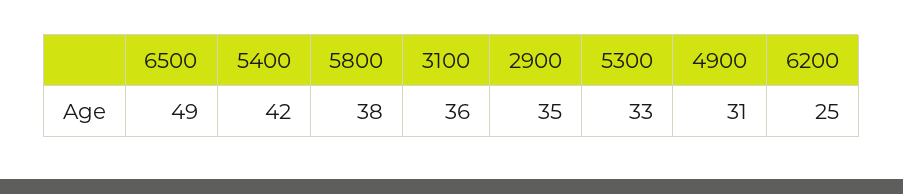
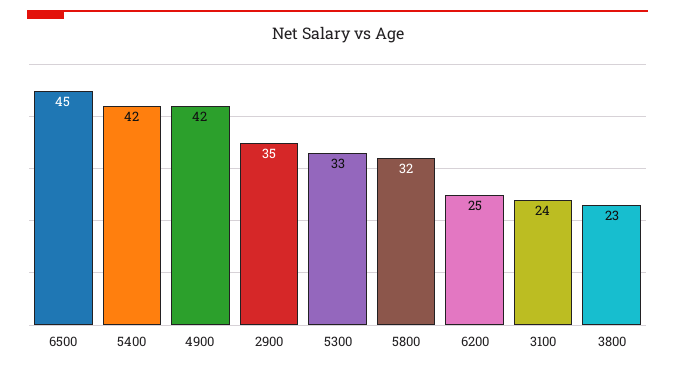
  {
-   "6500": 49,
+   "6500": 45,
    "5400": 42,
-   "5800": 38,
+   "5800": 32,
-   "3100": 36,
+   "3100": 24,
    "2900": 35,
    "5300": 33,
-   "4900": 31,
+   "4900": 42,
-   "6200": 25
+   "6200": 25,
+   "3800": 23
  }

